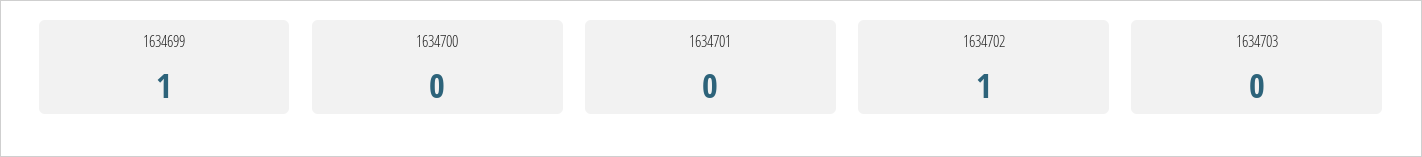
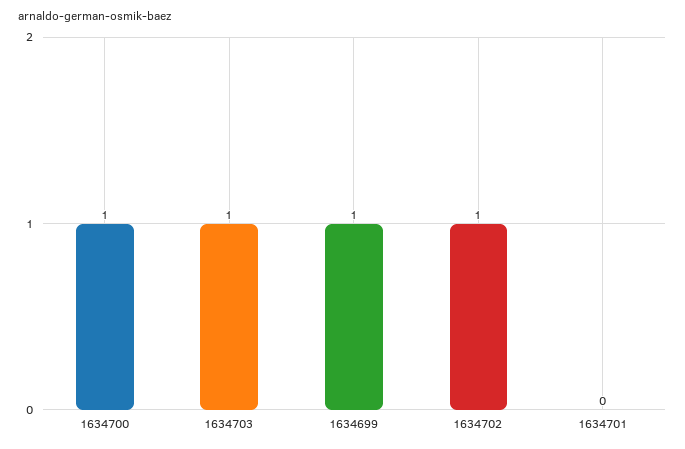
  {
    "1634699": 1,
-   "1634700": 0,
+   "1634700": 1,
    "1634701": 0,
    "1634702": 1,
-   "1634703": 0
+   "1634703": 1
  }

